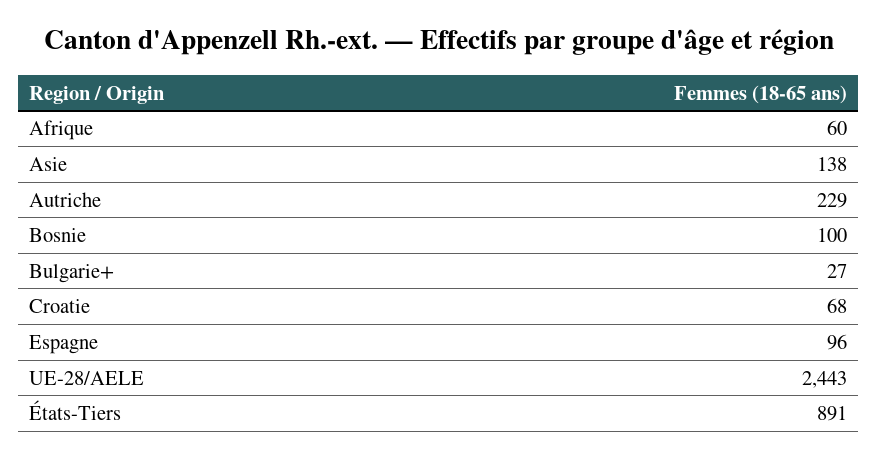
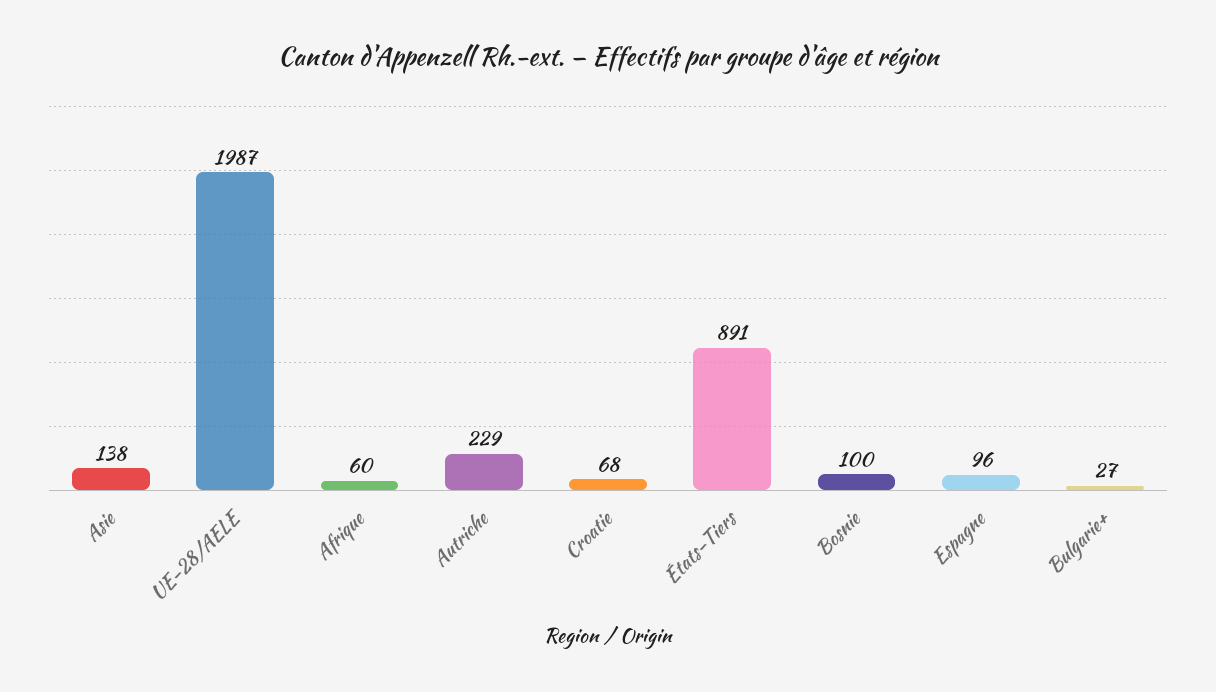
  {
    "Afrique": 60,
    "Asie": 138,
    "Autriche": 229,
    "Bosnie": 100,
    "Bulgarie+": 27,
    "Croatie": 68,
    "Espagne": 96,
-   "UE-28/AELE": 2443,
+   "UE-28/AELE": 1987,
    "États-Tiers": 891
  }

